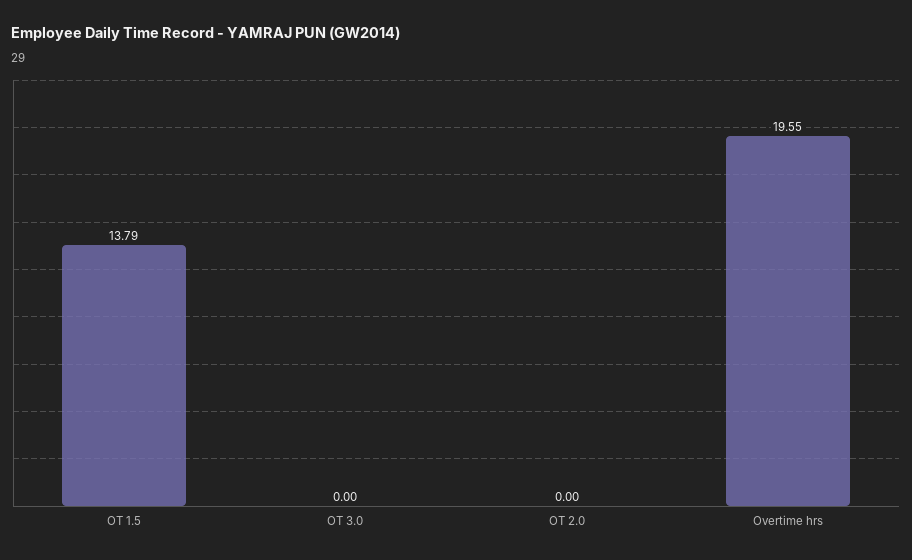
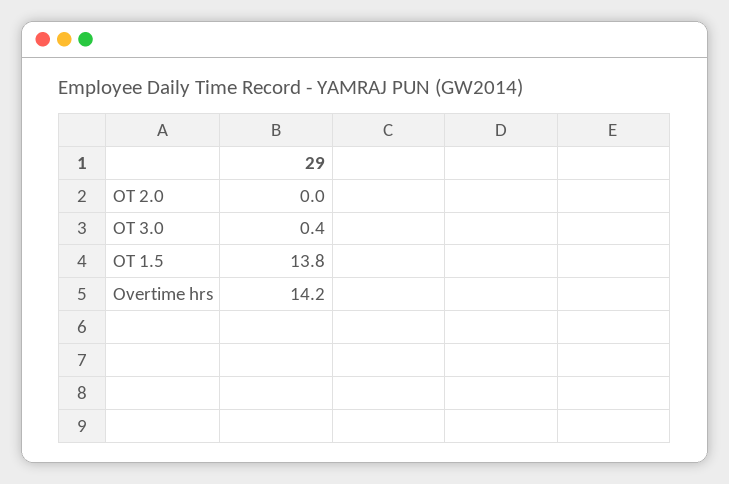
  {
    "OT 1.5": 13.79,
-   "OT 3.0": 0,
+   "OT 3.0": 0.4,
    "OT 2.0": 0,
-   "Overtime hrs": 19.55
+   "Overtime hrs": 14.2
  }

